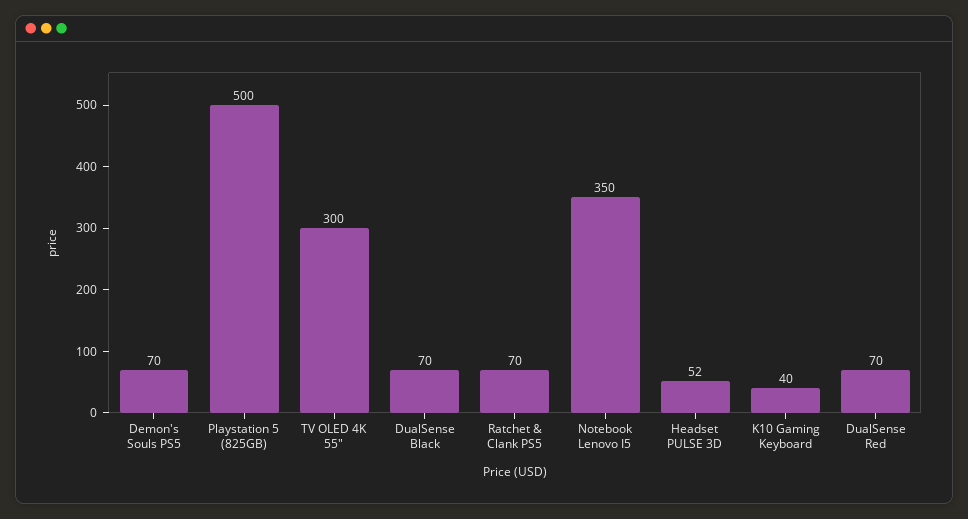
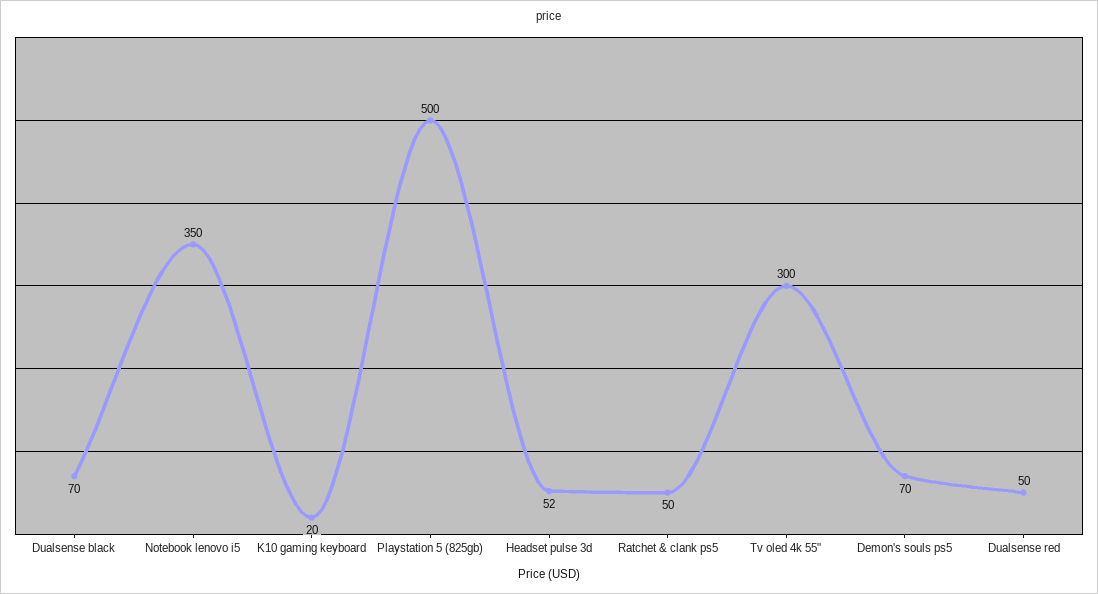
  {
    "Demon's Souls PS5": 70,
    "Playstation 5 (825GB)": 500,
    "TV OLED 4K 55\"": 300,
    "DualSense Black": 70,
-   "Ratchet & Clank PS5": 70,
+   "Ratchet & Clank PS5": 50,
    "Notebook Lenovo I5": 350,
    "Headset PULSE 3D": 52,
-   "K10 Gaming Keyboard": 40,
+   "K10 Gaming Keyboard": 20,
-   "DualSense Red": 70
+   "DualSense Red": 50
  }

